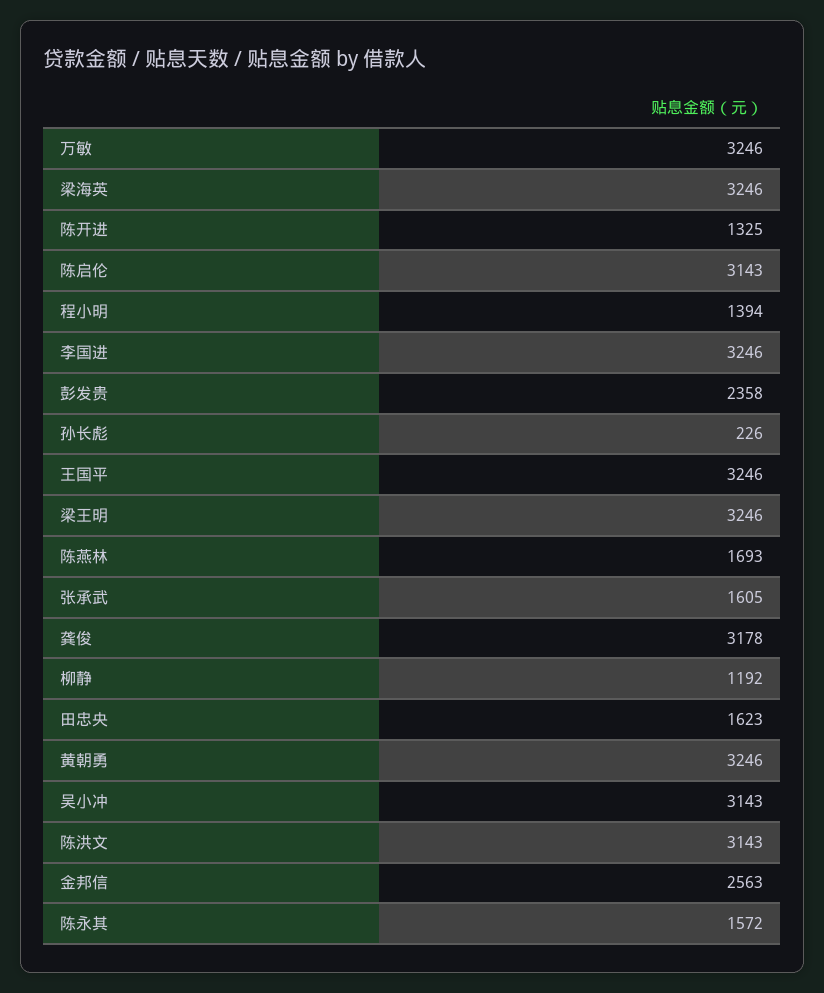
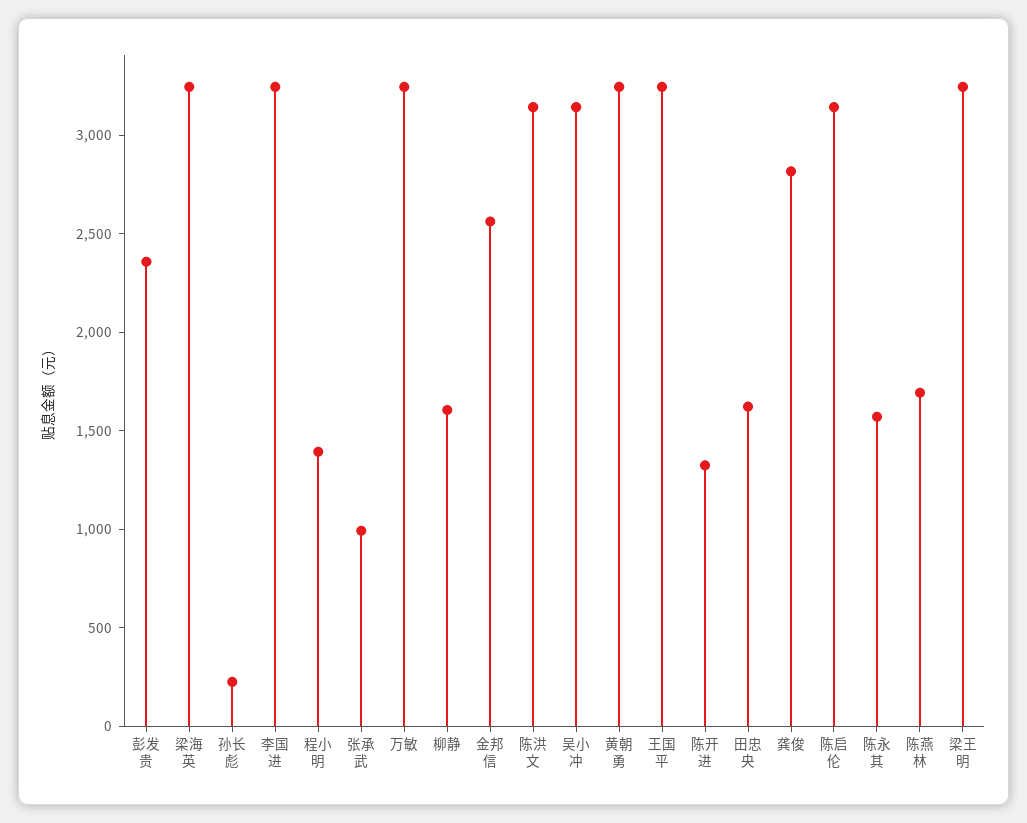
  {
    "万敏": 3246,
    "梁海英": 3246,
    "陈开进": 1325,
    "陈启伦": 3143,
    "程小明": 1394,
    "李国进": 3246,
    "彭发贵": 2358,
    "孙长彪": 226,
    "王国平": 3246,
    "梁王明": 3246,
    "陈燕林": 1693,
-   "张承武": 1605,
+   "张承武": 1000,
-   "龚俊": 3178,
+   "龚俊": 2800,
-   "柳静": 1192,
+   "柳静": 1600,
    "田忠央": 1623,
    "黄朝勇": 3246,
    "吴小冲": 3143,
    "陈洪文": 3143,
    "金邦信": 2563,
    "陈永其": 1572
  }

